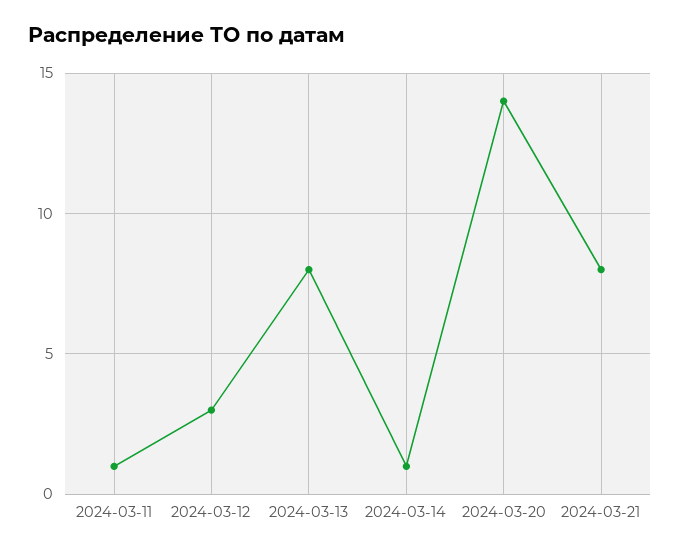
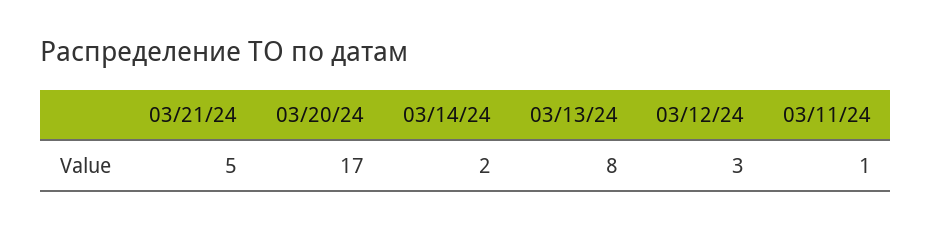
  {
    "2024-03-11": 1,
    "2024-03-12": 3,
    "2024-03-13": 8,
-   "2024-03-14": 1,
+   "2024-03-14": 2,
-   "2024-03-20": 14,
+   "2024-03-20": 17,
-   "2024-03-21": 8
+   "2024-03-21": 5
  }

